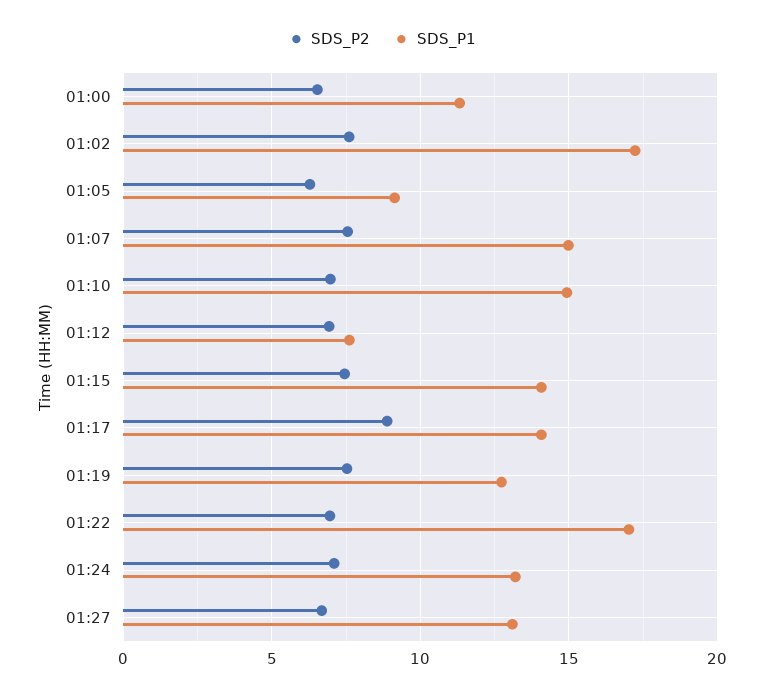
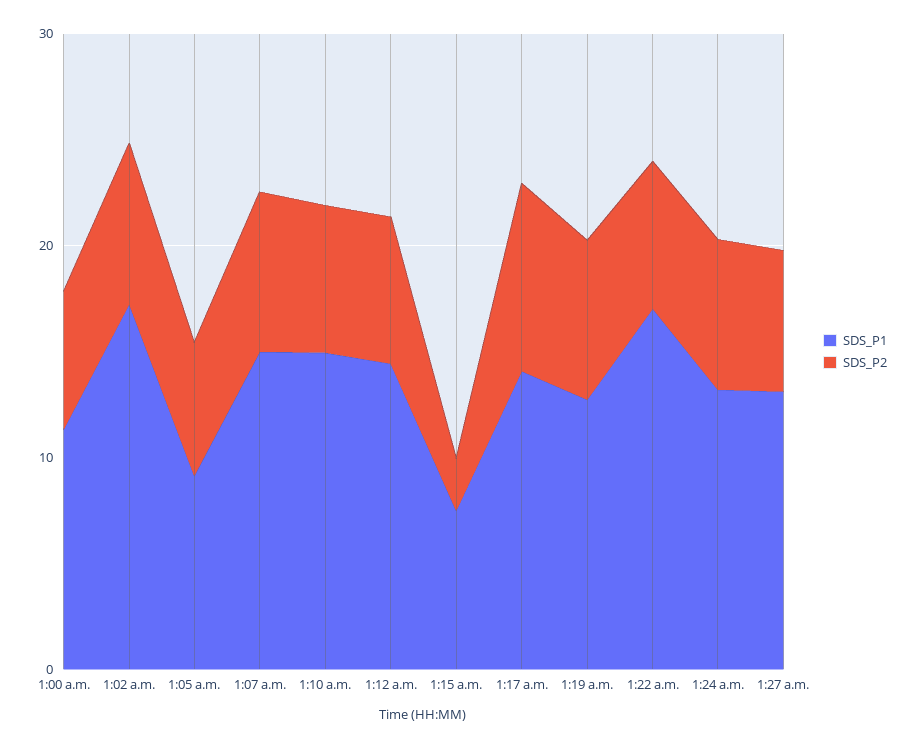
  {
    "SDS_P2": {
      "01:00": 6.5,
      "01:02": 7.5,
      "01:05": 6.5,
      "01:07": 7.5,
      "01:10": 7,
      "01:12": 7,
-     "01:15": 7.5,
+     "01:15": 2,
      "01:17": 9,
      "01:19": 7.5,
      "01:22": 7,
      "01:24": 7,
      "01:27": 6.5
    },
    "SDS_P1": {
      "01:00": 11.5,
      "01:02": 17,
      "01:05": 9,
      "01:07": 15,
      "01:10": 15,
-     "01:12": 7.5,
+     "01:12": 14,
-     "01:15": 14,
+     "01:15": 8,
      "01:17": 14,
      "01:19": 12.5,
      "01:22": 17,
      "01:24": 13,
      "01:27": 13
    }
  }

